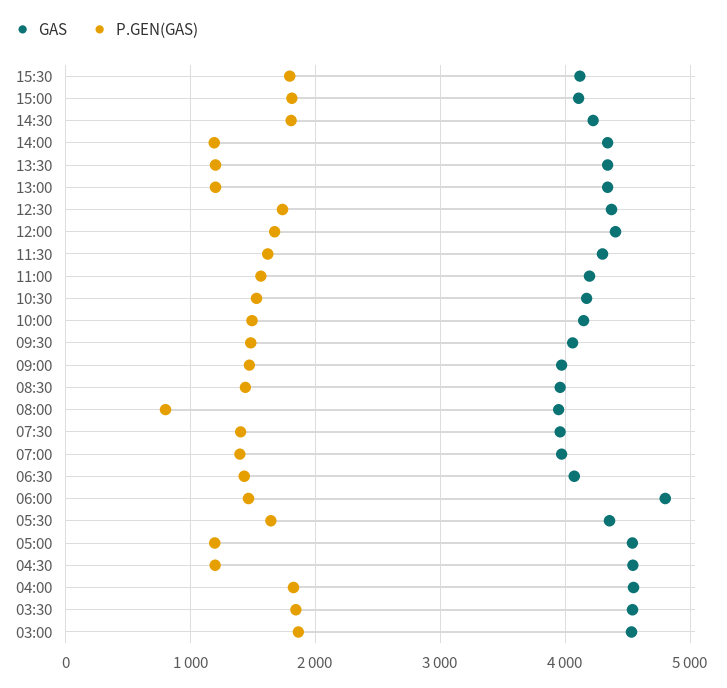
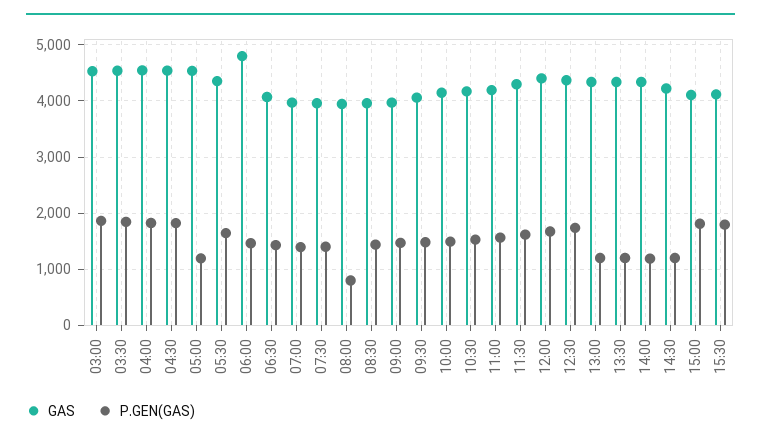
  {
    "GAS": {
      "15:30": 4100,
      "15:00": 4100,
      "14:30": 4200,
      "14:00": 4300,
      "13:30": 4300,
      "13:00": 4300,
      "12:30": 4400,
      "12:00": 4400,
      "11:30": 4300,
      "11:00": 4200,
      "10:30": 4200,
      "10:00": 4100,
      "09:30": 4100,
      "09:00": 4000,
      "08:30": 4000,
      "08:00": 3900,
      "07:30": 4000,
      "07:00": 4000,
      "06:30": 4100,
      "06:00": 4800,
      "05:30": 4400,
      "05:00": 4500,
      "04:30": 4500,
      "04:00": 4500,
      "03:30": 4500,
      "03:00": 4500
    },
    "P.GEN(GAS)": {
      "15:30": 1800,
      "15:00": 1800,
-     "14:30": 1800,
+     "14:30": 1200,
      "14:00": 1200,
      "13:30": 1200,
      "13:00": 1200,
      "12:30": 1700,
      "12:00": 1700,
      "11:30": 1600,
      "11:00": 1600,
      "10:30": 1500,
      "10:00": 1500,
      "09:30": 1500,
      "09:00": 1500,
      "08:30": 1400,
      "08:00": 800,
      "07:30": 1400,
      "07:00": 1400,
      "06:30": 1400,
      "06:00": 1500,
      "05:30": 1600,
      "05:00": 1200,
-     "04:30": 1200,
+     "04:30": 1800,
      "04:00": 1800,
      "03:30": 1800,
      "03:00": 1900
    }
  }

